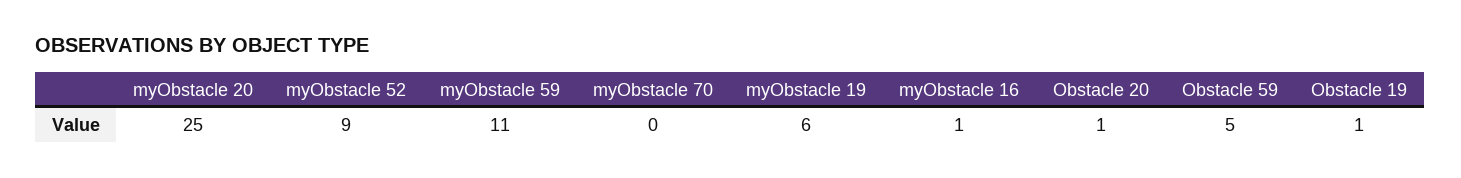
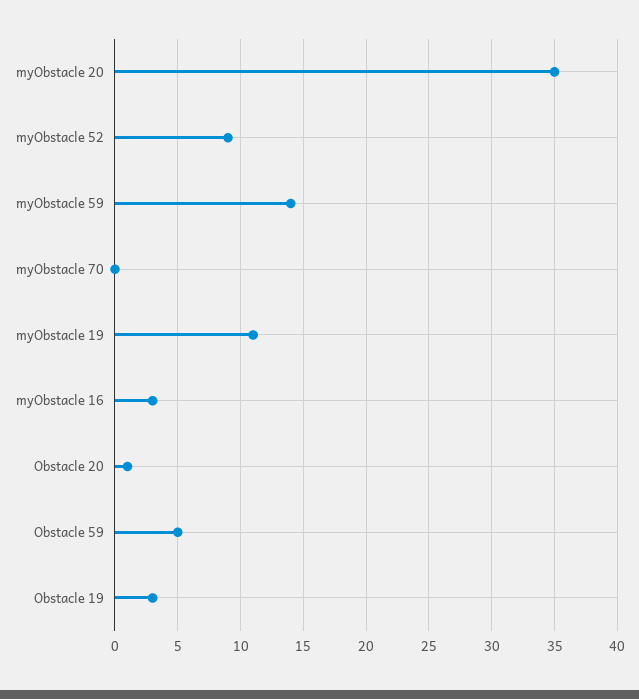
  {
-   "myObstacle 20": 25,
+   "myObstacle 20": 35,
    "myObstacle 52": 9,
-   "myObstacle 59": 11,
+   "myObstacle 59": 14,
    "myObstacle 70": 0,
-   "myObstacle 19": 6,
+   "myObstacle 19": 11,
-   "myObstacle 16": 1,
+   "myObstacle 16": 3,
    "Obstacle 20": 1,
    "Obstacle 59": 5,
-   "Obstacle 19": 1
+   "Obstacle 19": 3
  }

